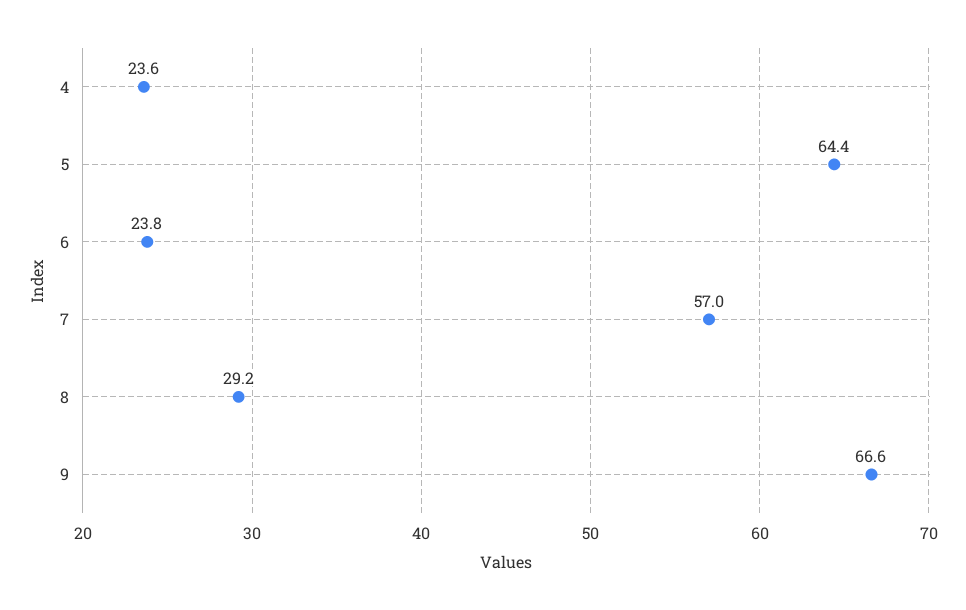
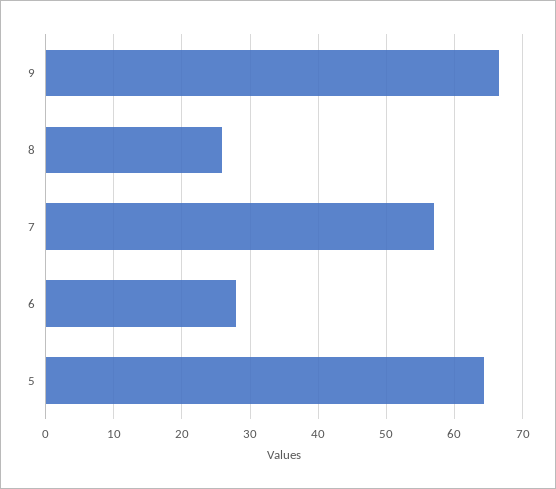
  {
-   "4": 23.6,
    "5": 64.4,
-   "6": 23.8,
+   "6": 28,
    "7": 57,
-   "8": 29.2,
+   "8": 26,
    "9": 66.6
  }

